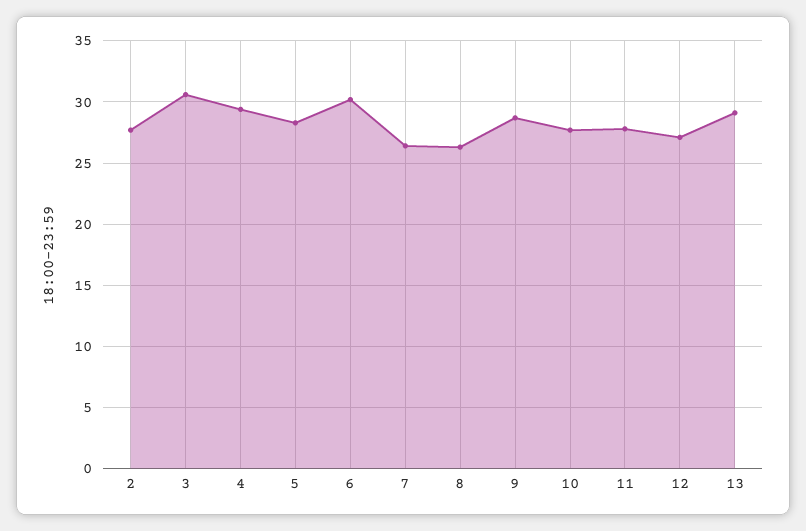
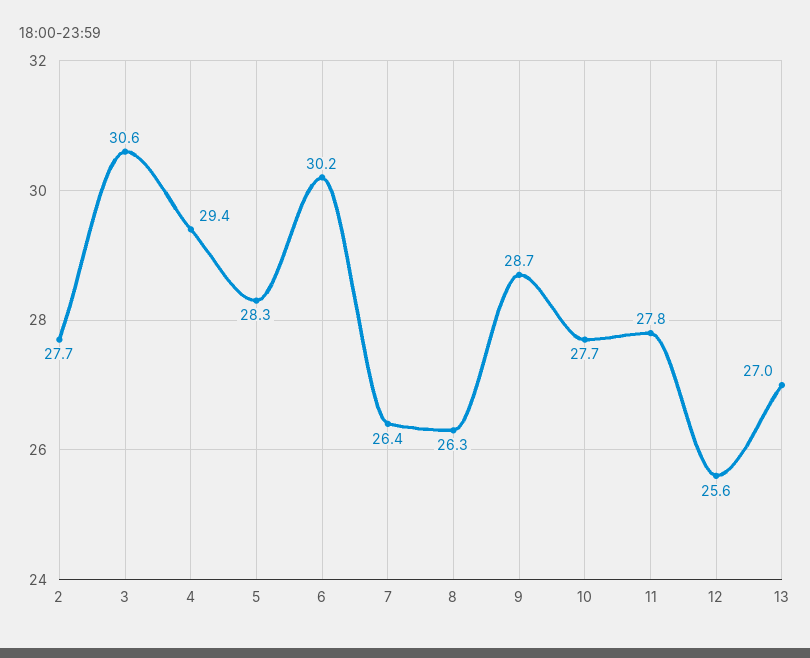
  {
    "2": 27.7,
    "3": 30.6,
    "4": 29.4,
    "5": 28.3,
    "6": 30.2,
    "7": 26.4,
    "8": 26.3,
    "9": 28.7,
    "10": 27.7,
    "11": 27.8,
-   "12": 27,
+   "12": 25.6,
-   "13": 29
+   "13": 27
  }

